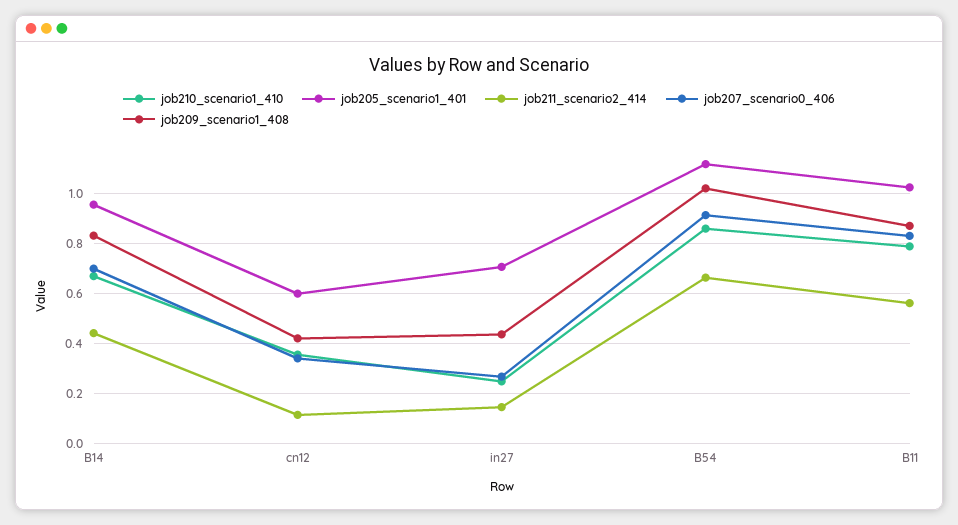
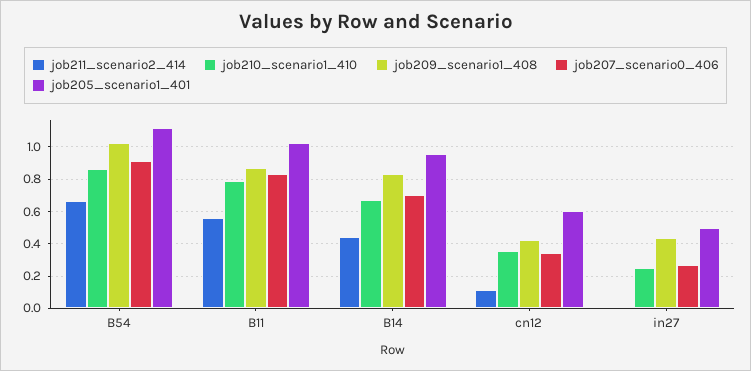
  {
    "job210_scenario1_410": {
      "B14": 0.675,
      "cn12": 0.35,
      "in27": 0.25,
      "B54": 0.85,
      "B11": 0.8
    },
    "job205_scenario1_401": {
      "B14": 0.95,
      "cn12": 0.6,
-     "in27": 0.7,
+     "in27": 0.5,
      "B54": 1.125,
      "B11": 1.025
    },
    "job211_scenario2_414": {
      "B14": 0.45,
      "cn12": 0.125,
-     "in27": 0.15,
+     "in27": 0,
      "B54": 0.675,
      "B11": 0.55
    },
    "job207_scenario0_406": {
      "B14": 0.7,
      "cn12": 0.35,
      "in27": 0.275,
      "B54": 0.925,
      "B11": 0.825
    },
    "job209_scenario1_408": {
      "B14": 0.825,
      "cn12": 0.425,
      "in27": 0.425,
      "B54": 1.025,
      "B11": 0.875
    }
  }

